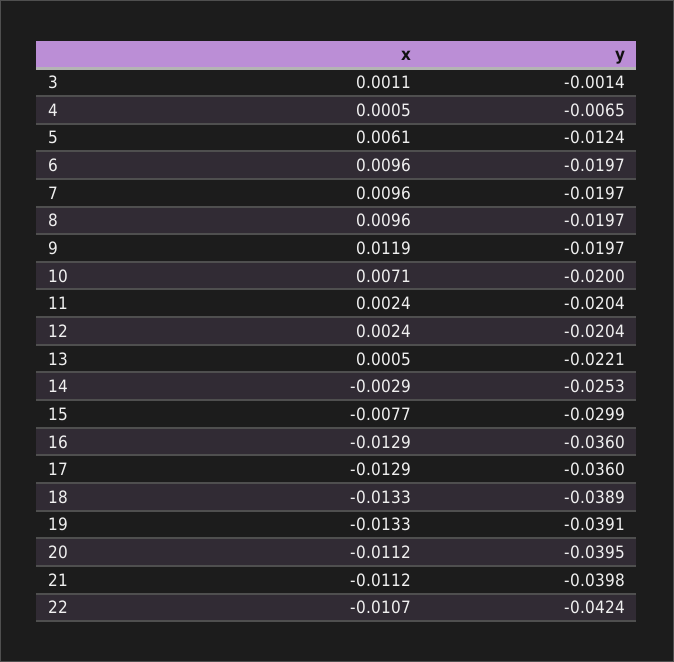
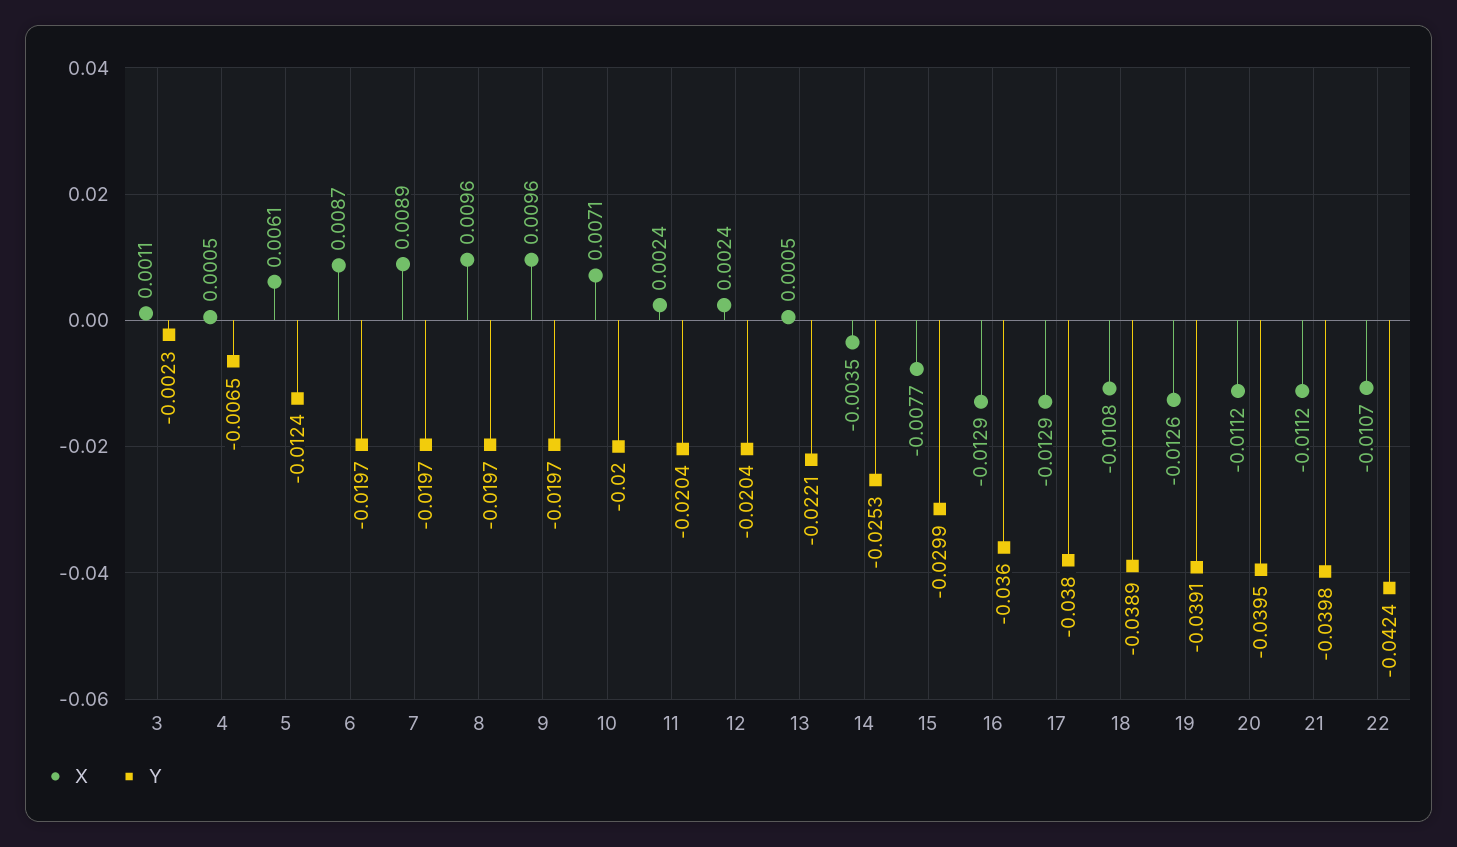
  {
    "x": {
      "3": 0.0011,
      "4": 0.0005,
      "5": 0.0061,
-     "6": 0.0096,
+     "6": 0.0087,
-     "7": 0.0096,
+     "7": 0.0089,
      "8": 0.0096,
-     "9": 0.0119,
+     "9": 0.0096,
      "10": 0.0071,
      "11": 0.0024,
      "12": 0.0024,
      "13": 0.0005,
-     "14": -0.0029,
+     "14": -0.0035,
      "15": -0.0077,
      "16": -0.0129,
      "17": -0.0129,
-     "18": -0.0133,
+     "18": -0.0108,
-     "19": -0.0133,
+     "19": -0.0126,
      "20": -0.0112,
      "21": -0.0112,
      "22": -0.0107
    },
    "y": {
-     "3": -0.0014,
+     "3": -0.0023,
      "4": -0.0065,
      "5": -0.0124,
      "6": -0.0197,
      "7": -0.0197,
      "8": -0.0197,
      "9": -0.0197,
      "10": -0.02,
      "11": -0.0204,
      "12": -0.0204,
      "13": -0.0221,
      "14": -0.0253,
      "15": -0.0299,
      "16": -0.036,
-     "17": -0.036,
+     "17": -0.038,
      "18": -0.0389,
      "19": -0.0391,
      "20": -0.0395,
      "21": -0.0398,
      "22": -0.0424
    }
  }

